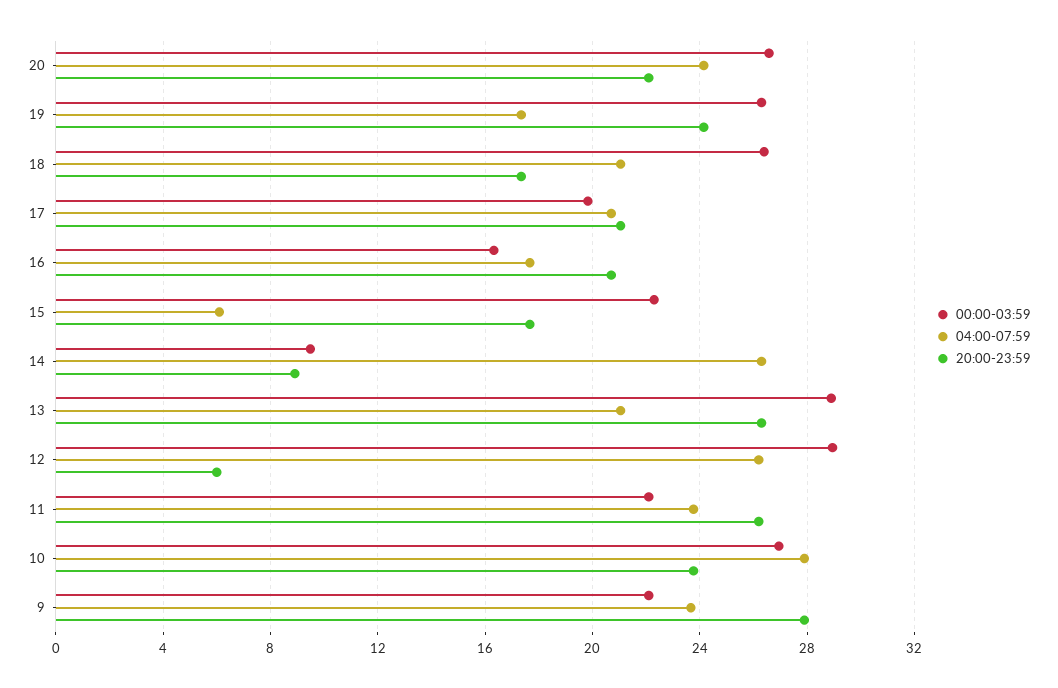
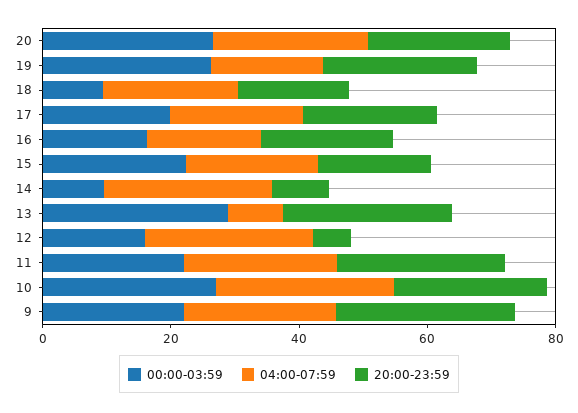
  {
    "00:00-03:59": {
      "20": 26.5,
      "19": 26.5,
-     "18": 26.5,
+     "18": 10,
      "17": 20,
      "16": 16.5,
      "15": 22.5,
      "14": 9.5,
      "13": 29,
-     "12": 29,
+     "12": 15,
      "11": 22,
      "10": 27,
      "9": 22
    },
    "04:00-07:59": {
      "20": 24,
      "19": 17.5,
      "18": 21,
      "17": 20.5,
      "16": 17.5,
-     "15": 6,
+     "15": 20,
      "14": 26.5,
-     "13": 21,
+     "13": 10,
      "12": 26,
      "11": 24,
      "10": 28,
      "9": 23.5
    },
    "20:00-23:59": {
      "20": 22,
      "19": 24,
      "18": 17.5,
      "17": 21,
      "16": 20.5,
      "15": 17.5,
      "14": 9,
      "13": 26.5,
      "12": 6,
      "11": 26,
      "10": 24,
      "9": 28
    }
  }

